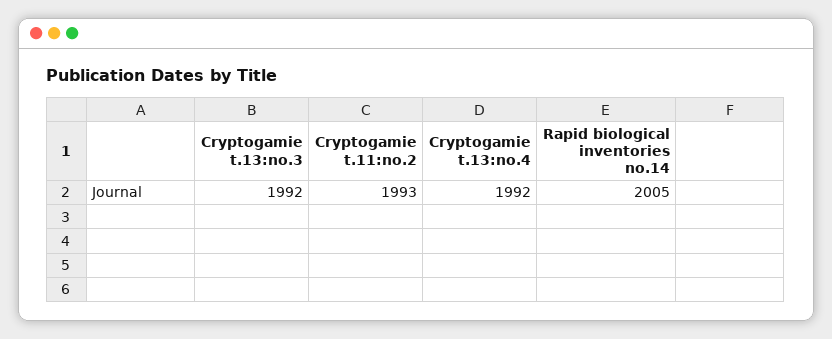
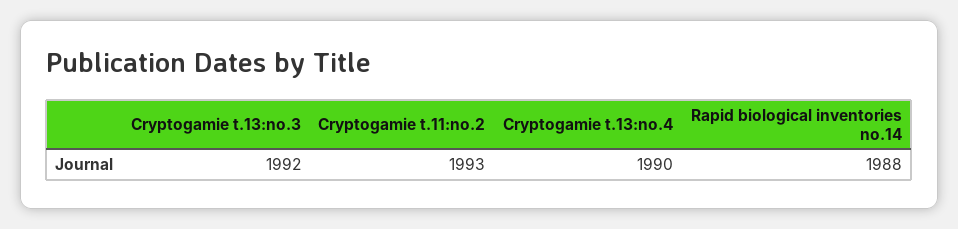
  {
    "Cryptogamie t.13:no.3": 1992,
    "Cryptogamie t.11:no.2": 1993,
-   "Cryptogamie t.13:no.4": 1992,
+   "Cryptogamie t.13:no.4": 1990,
-   "Rapid biological inventories no.14": 2005
+   "Rapid biological inventories no.14": 1988
  }

